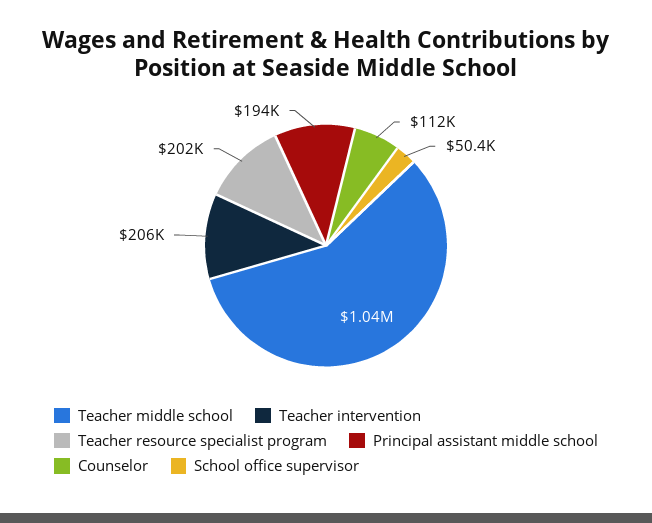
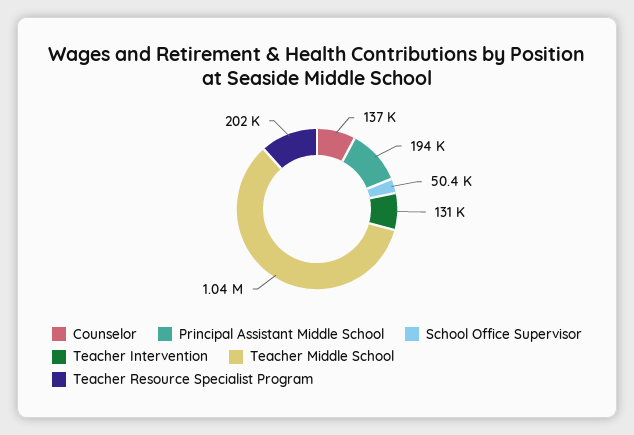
  {
    "Teacher middle school": 1040000,
-   "Teacher intervention": 206000,
+   "Teacher intervention": 131000,
    "Teacher resource specialist program": 202000,
    "Principal assistant middle school": 194000,
-   "Counselor": 112000,
+   "Counselor": 137000,
    "School office supervisor": 50400
  }

